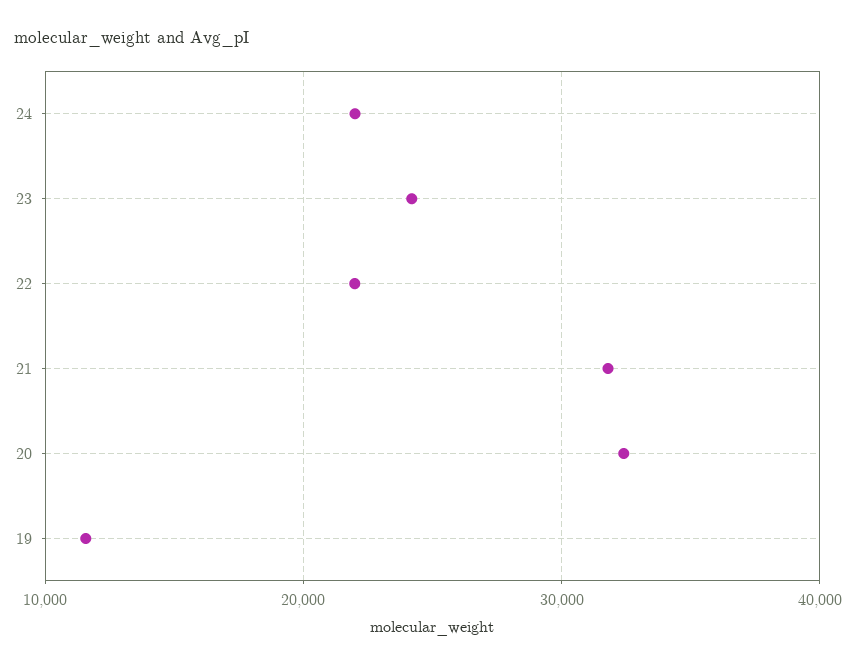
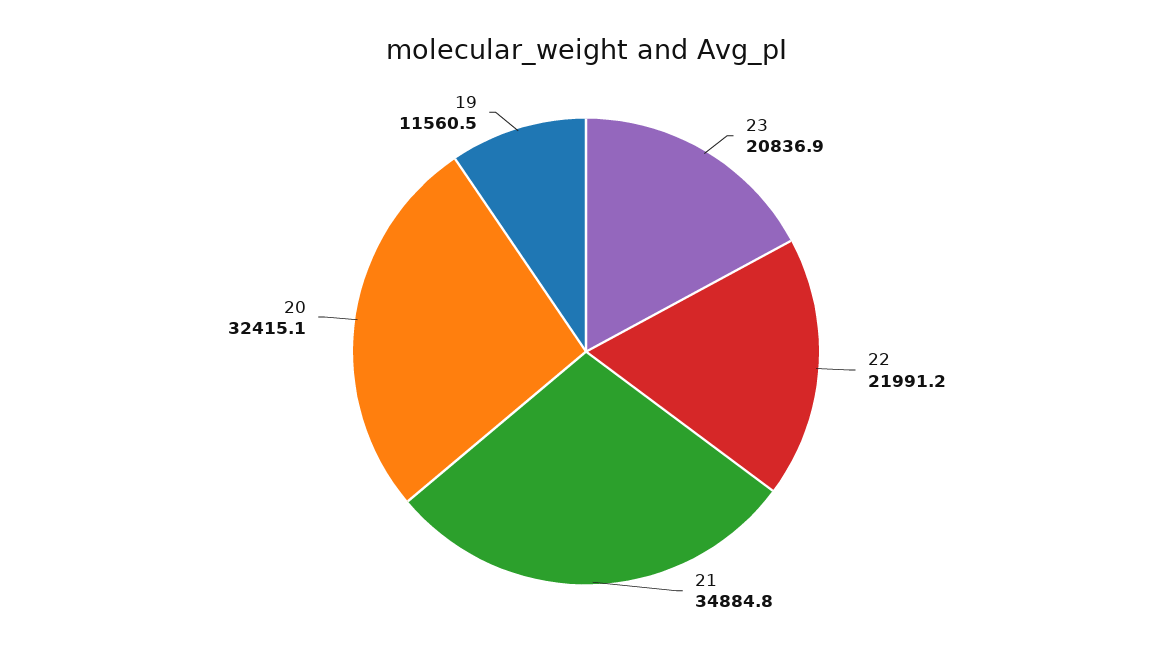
  {
-   "24": 22000,
-   "23": 24000,
+   "23": 20836.9,
    "22": 21991.2,
-   "21": 32000,
+   "21": 34884.8,
    "20": 32415.1,
    "19": 11560.5
  }

